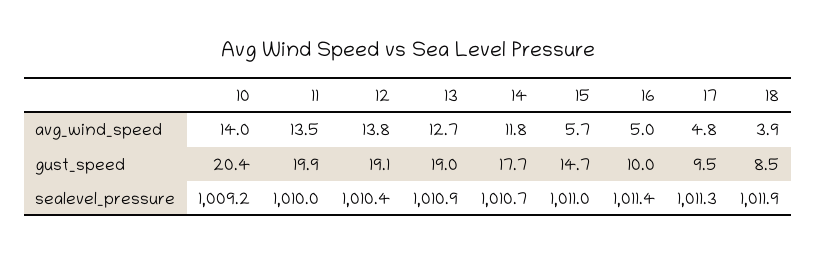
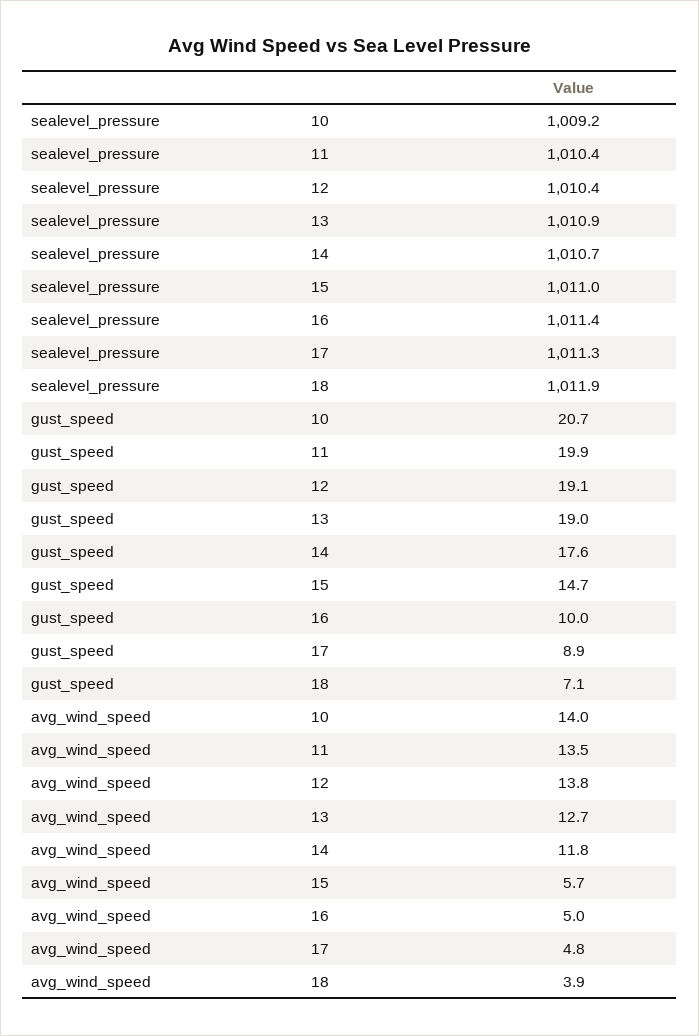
  {
    "10": {
      "avg_wind_speed": 14,
-     "gust_speed": 20.4,
+     "gust_speed": 20.7,
      "sealevel_pressure": 1009.2
    },
    "11": {
      "avg_wind_speed": 13.5,
      "gust_speed": 19.9,
-     "sealevel_pressure": 1010
+     "sealevel_pressure": 1010.4
    },
    "12": {
      "avg_wind_speed": 13.8,
      "gust_speed": 19.1,
      "sealevel_pressure": 1010.4
    },
    "13": {
      "avg_wind_speed": 12.7,
      "gust_speed": 19,
      "sealevel_pressure": 1010.9
    },
    "14": {
      "avg_wind_speed": 11.8,
-     "gust_speed": 17.7,
+     "gust_speed": 17.6,
      "sealevel_pressure": 1010.7
    },
    "15": {
      "avg_wind_speed": 5.7,
      "gust_speed": 14.7,
      "sealevel_pressure": 1011
    },
    "16": {
      "avg_wind_speed": 5,
      "gust_speed": 10,
      "sealevel_pressure": 1011.4
    },
    "17": {
      "avg_wind_speed": 4.8,
-     "gust_speed": 9.5,
+     "gust_speed": 8.9,
      "sealevel_pressure": 1011.3
    },
    "18": {
      "avg_wind_speed": 3.9,
-     "gust_speed": 8.5,
+     "gust_speed": 7.1,
      "sealevel_pressure": 1011.9
    }
  }

